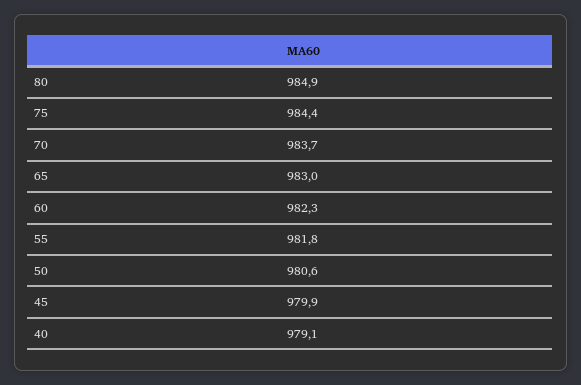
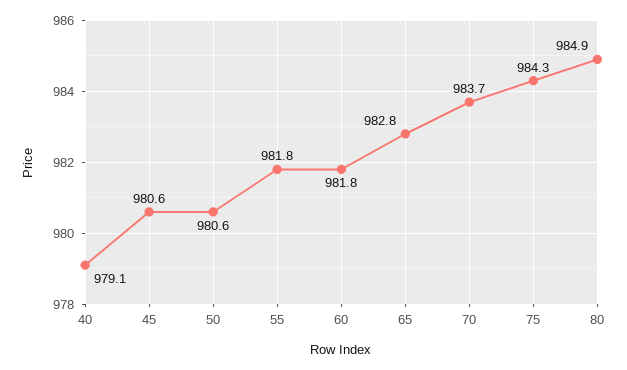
  {
    "80": 984.9,
-   "75": 984.4,
+   "75": 984.3,
    "70": 983.7,
-   "65": 983,
+   "65": 982.8,
-   "60": 982.3,
+   "60": 981.8,
    "55": 981.8,
    "50": 980.6,
-   "45": 979.9,
+   "45": 980.6,
    "40": 979.1
  }

